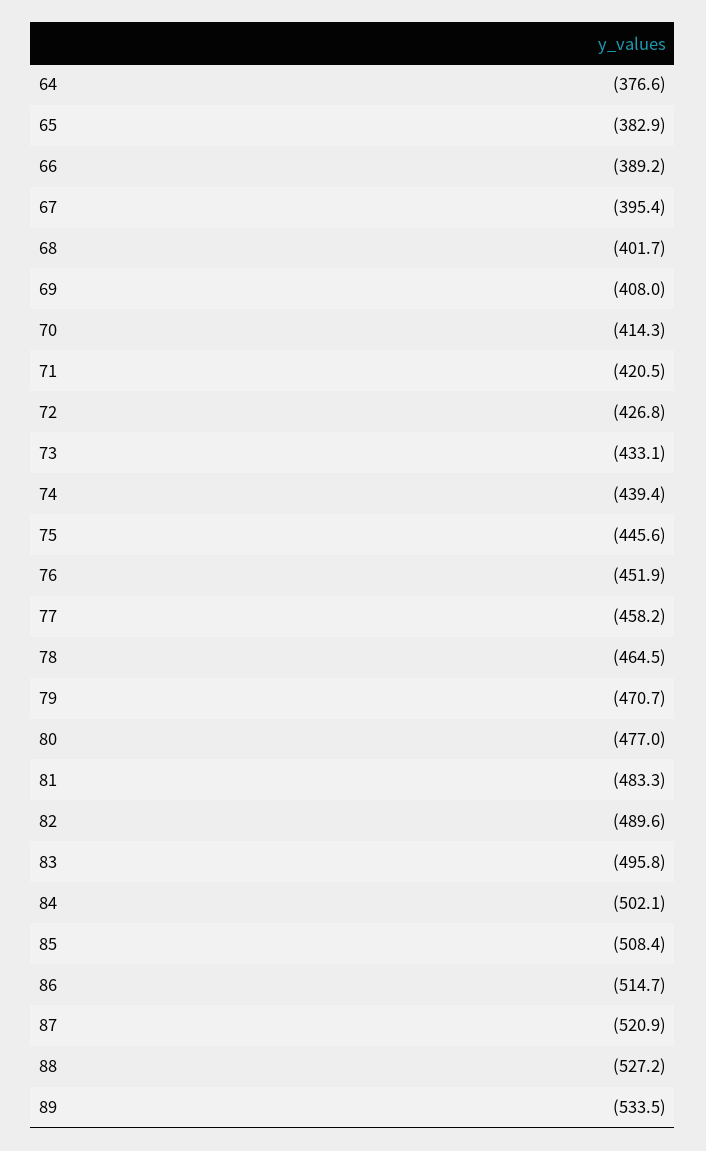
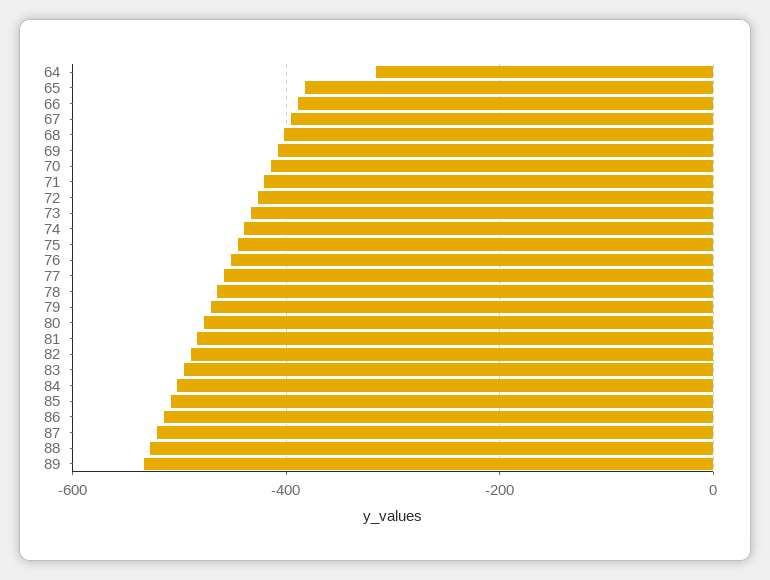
  {
-   "64": -376.6,
+   "64": -320,
    "65": -382.9,
    "66": -389.2,
    "67": -395.4,
    "68": -401.7,
    "69": -408,
    "70": -414.3,
    "71": -420.5,
    "72": -426.8,
    "73": -433.1,
    "74": -439.4,
    "75": -445.6,
    "76": -451.9,
    "77": -458.2,
    "78": -464.5,
    "79": -470.7,
    "80": -477,
    "81": -483.3,
    "82": -489.6,
    "83": -495.8,
    "84": -502.1,
    "85": -508.4,
    "86": -514.7,
    "87": -520.9,
    "88": -527.2,
    "89": -533.5
  }

